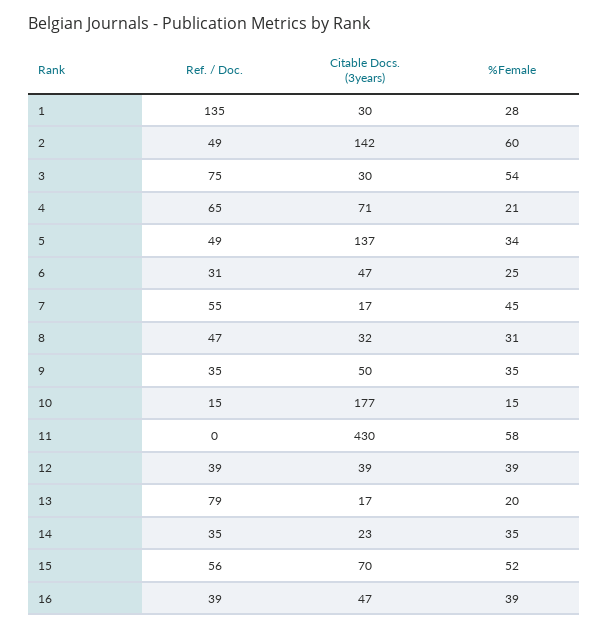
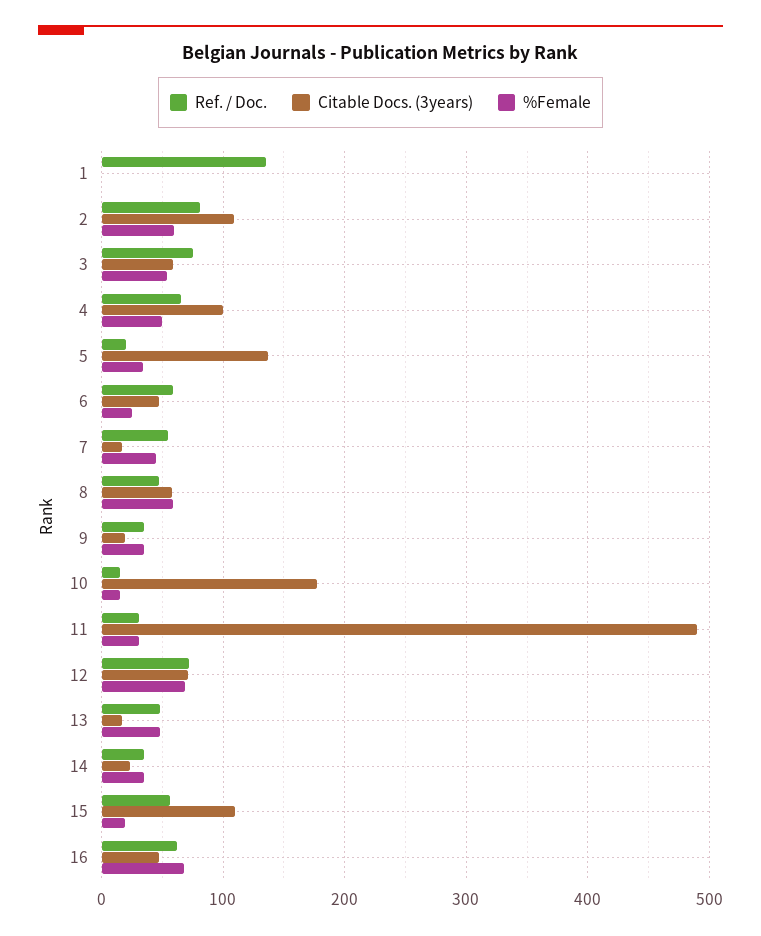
  {
    "Ref. / Doc.": {
      "1": 135,
-     "2": 49,
+     "2": 80,
      "3": 75,
      "4": 65,
-     "5": 49,
+     "5": 20,
-     "6": 31,
+     "6": 60,
      "7": 55,
      "8": 47,
      "9": 35,
      "10": 15,
-     "11": 0,
+     "11": 30,
-     "12": 39,
+     "12": 70,
-     "13": 79,
+     "13": 50,
      "14": 35,
      "15": 56,
-     "16": 39
+     "16": 60
    },
    "Citable Docs. (3years)": {
-     "1": 30,
+     "1": 0,
-     "2": 142,
+     "2": 110,
-     "3": 30,
+     "3": 60,
-     "4": 71,
+     "4": 100,
      "5": 137,
      "6": 47,
      "7": 17,
-     "8": 32,
+     "8": 60,
-     "9": 50,
+     "9": 20,
      "10": 177,
-     "11": 430,
+     "11": 490,
-     "12": 39,
+     "12": 70,
      "13": 17,
      "14": 23,
-     "15": 70,
+     "15": 110,
      "16": 47
    },
    "%Female": {
-     "1": 28,
+     "1": 0,
      "2": 60,
      "3": 54,
-     "4": 21,
+     "4": 50,
      "5": 34,
      "6": 25,
      "7": 45,
-     "8": 31,
+     "8": 60,
      "9": 35,
      "10": 15,
-     "11": 58,
+     "11": 30,
-     "12": 39,
+     "12": 70,
-     "13": 20,
+     "13": 50,
      "14": 35,
-     "15": 52,
+     "15": 20,
-     "16": 39
+     "16": 70
    }
  }

